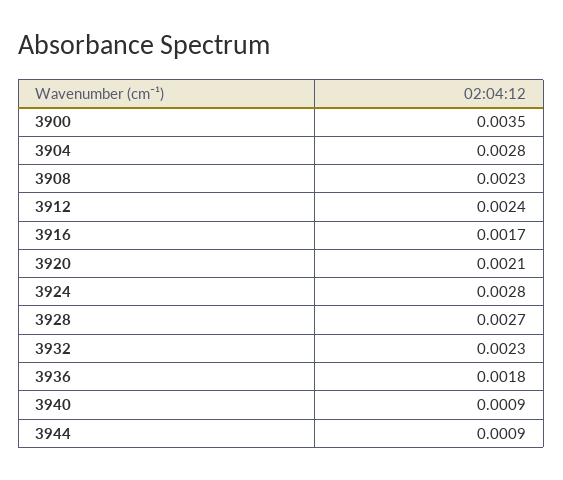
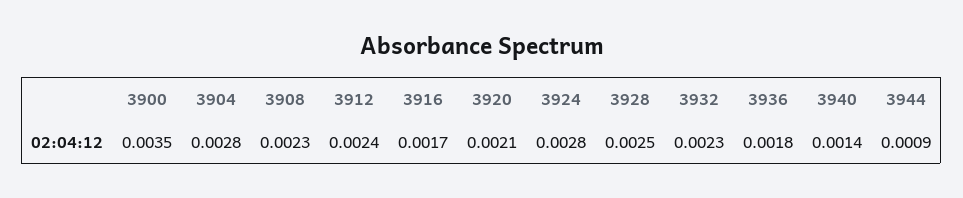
  {
    "3900": 0.0035,
    "3904": 0.0028,
    "3908": 0.0023,
    "3912": 0.0024,
    "3916": 0.0017,
    "3920": 0.0021,
    "3924": 0.0028,
-   "3928": 0.0027,
+   "3928": 0.0025,
    "3932": 0.0023,
    "3936": 0.0018,
-   "3940": 0.0009,
+   "3940": 0.0014,
    "3944": 0.0009
  }

